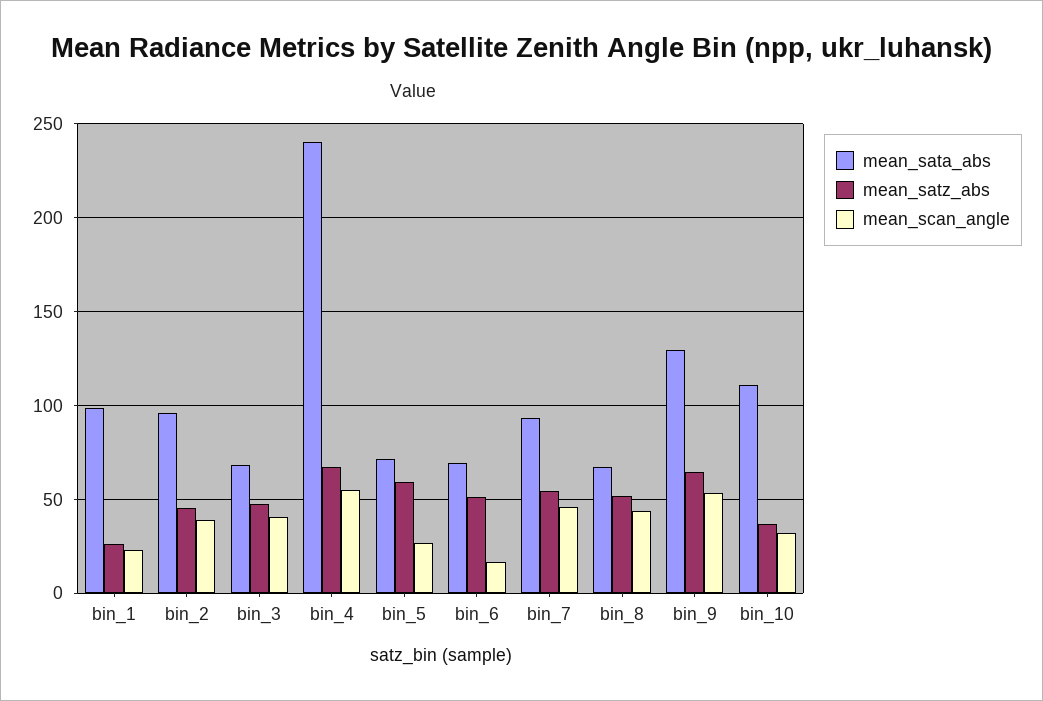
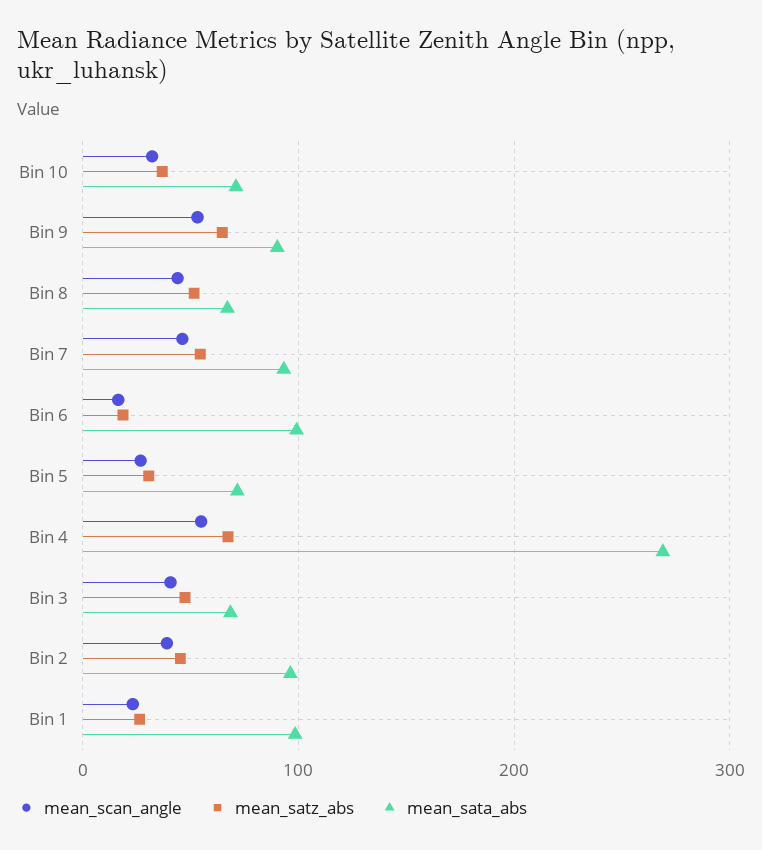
  {
    "mean_sata_abs": {
      "bin_1": 100,
      "bin_2": 95,
      "bin_3": 70,
-     "bin_4": 240,
+     "bin_4": 270,
      "bin_5": 70,
-     "bin_6": 70,
+     "bin_6": 100,
      "bin_7": 95,
      "bin_8": 65,
-     "bin_9": 130,
+     "bin_9": 90,
-     "bin_10": 110
+     "bin_10": 70
    },
    "mean_satz_abs": {
      "bin_1": 25,
      "bin_2": 45,
      "bin_3": 45,
      "bin_4": 65,
-     "bin_5": 60,
+     "bin_5": 30,
-     "bin_6": 50,
+     "bin_6": 20,
      "bin_7": 55,
      "bin_8": 50,
      "bin_9": 65,
      "bin_10": 35
    },
    "mean_scan_angle": {
      "bin_1": 25,
      "bin_2": 40,
      "bin_3": 40,
      "bin_4": 55,
      "bin_5": 25,
      "bin_6": 15,
      "bin_7": 45,
      "bin_8": 45,
      "bin_9": 55,
      "bin_10": 30
    }
  }

